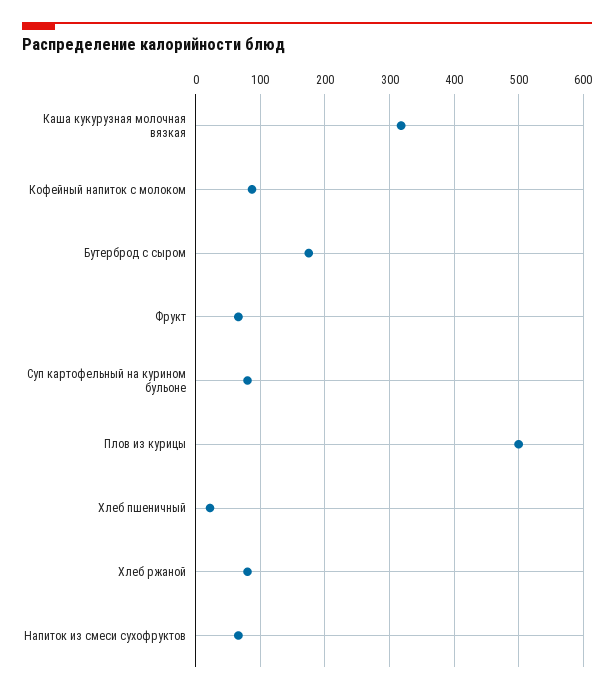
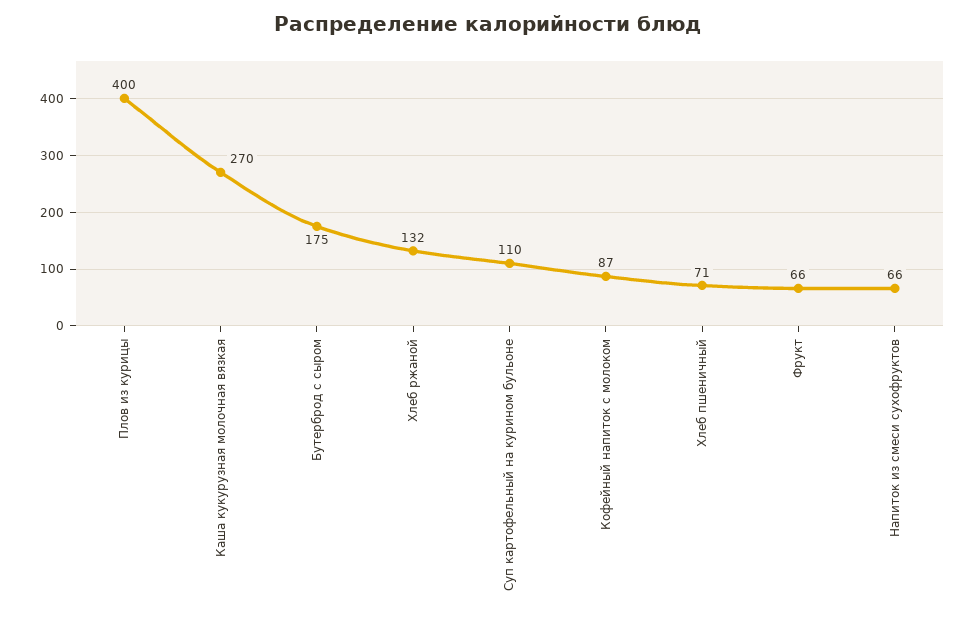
  {
-   "Каша кукурузная молочная вязкая": 320,
+   "Каша кукурузная молочная вязкая": 270,
    "Кофейный напиток с молоком": 87,
    "Бутерброд с сыром": 175,
    "Фрукт": 66,
-   "Суп картофельный на курином бульоне": 80,
+   "Суп картофельный на курином бульоне": 110,
-   "Плов из курицы": 500,
+   "Плов из курицы": 400,
-   "Хлеб пшеничный": 20,
+   "Хлеб пшеничный": 71,
-   "Хлеб ржаной": 80,
+   "Хлеб ржаной": 132,
    "Напиток из смеси сухофруктов": 66
  }

